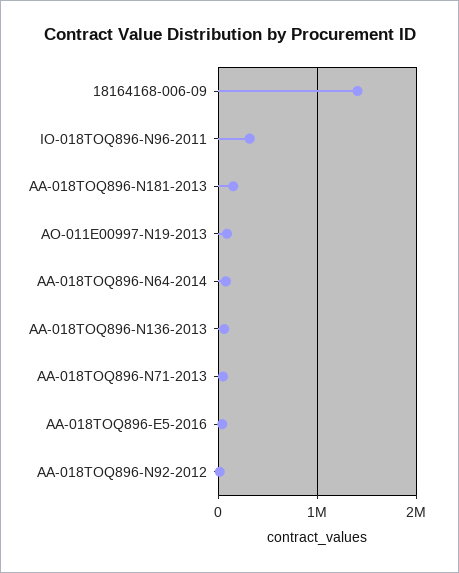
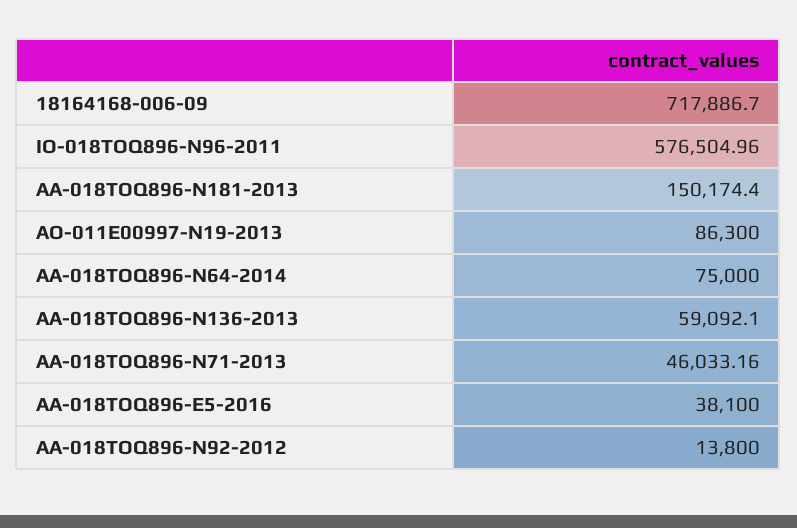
  {
-   "18164168-006-09": 1400000,
+   "18164168-006-09": 717886.7,
-   "IO-018TOQ896-N96-2011": 300000,
+   "IO-018TOQ896-N96-2011": 576504.96,
    "AA-018TOQ896-N181-2013": 150174.4,
    "AO-011E00997-N19-2013": 86300,
    "AA-018TOQ896-N64-2014": 75000,
    "AA-018TOQ896-N136-2013": 59092.1,
    "AA-018TOQ896-N71-2013": 46033.16,
    "AA-018TOQ896-E5-2016": 38100,
    "AA-018TOQ896-N92-2012": 13800
  }

